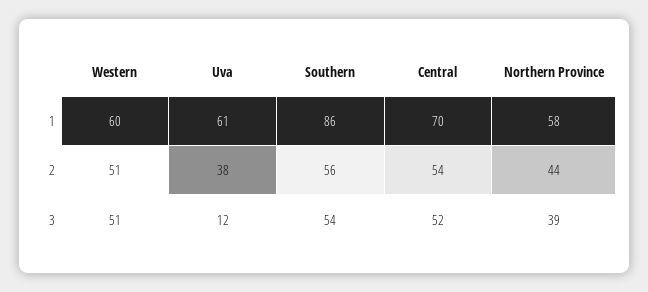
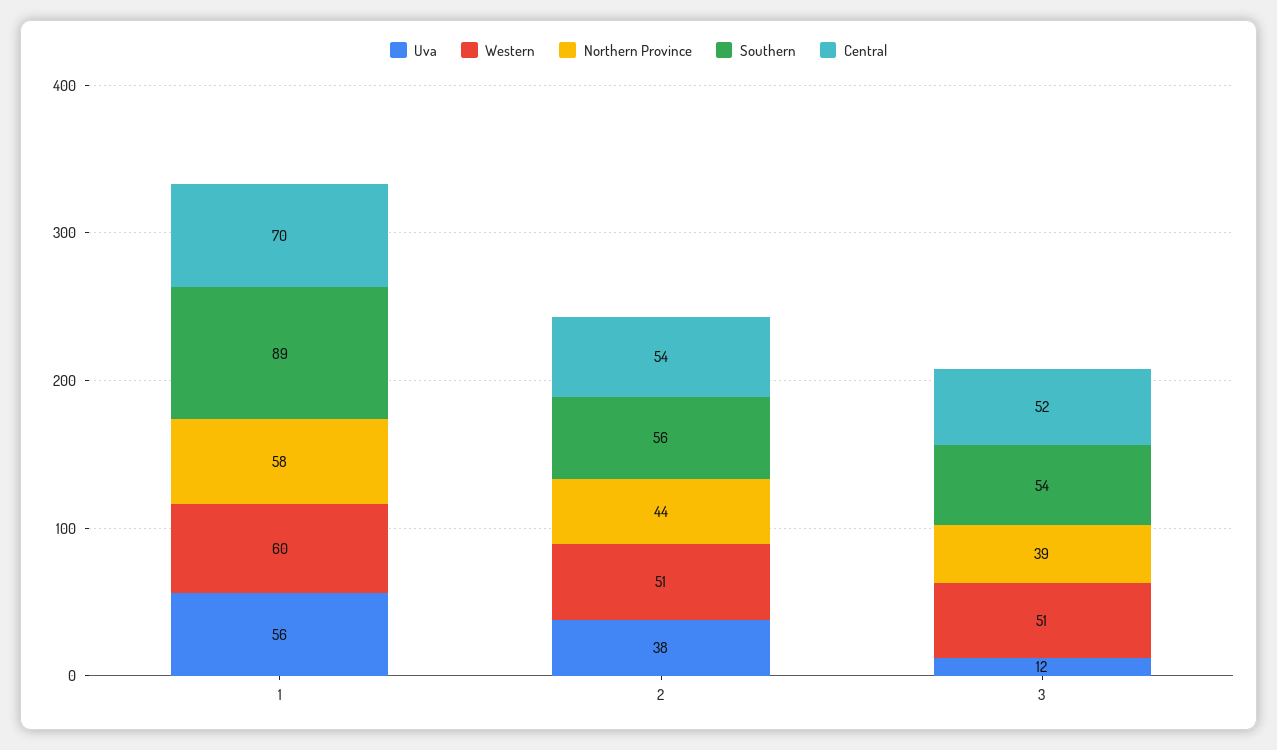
  {
    "Western": {
      "1": 60,
      "2": 51,
      "3": 51
    },
    "Uva": {
-     "1": 61,
+     "1": 56,
      "2": 38,
      "3": 12
    },
    "Southern": {
-     "1": 86,
+     "1": 89,
      "2": 56,
      "3": 54
    },
    "Central": {
      "1": 70,
      "2": 54,
      "3": 52
    },
    "Northern Province": {
      "1": 58,
      "2": 44,
      "3": 39
    }
  }

